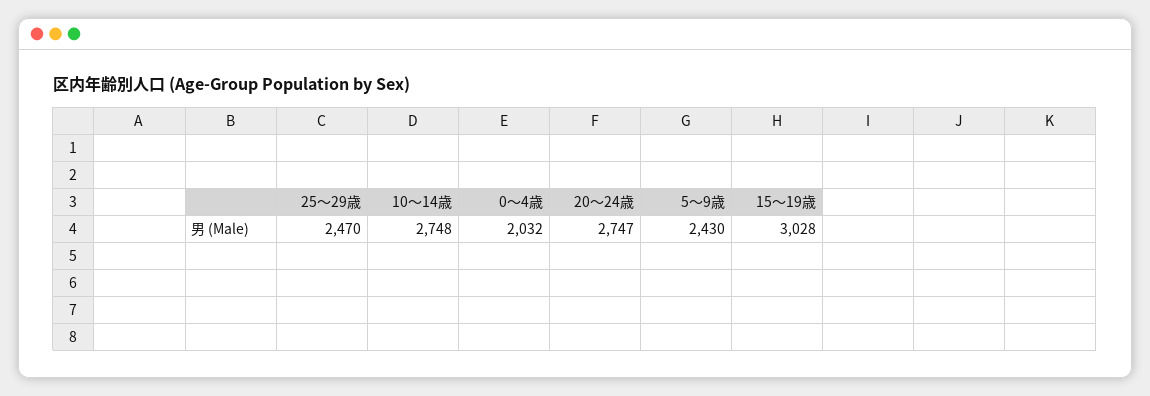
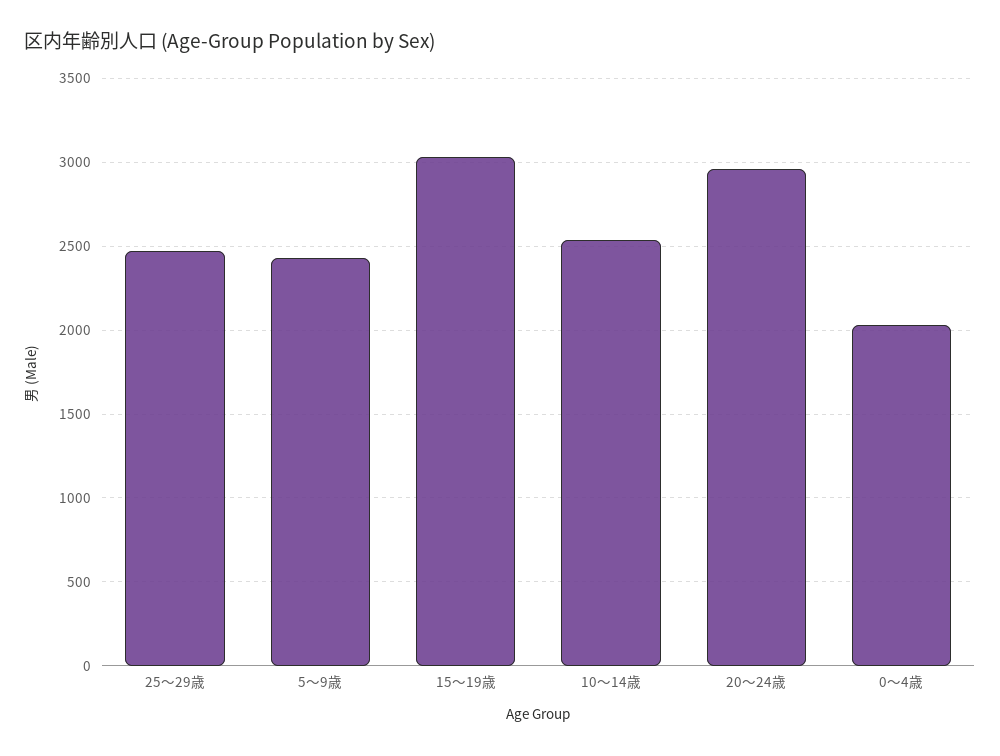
  {
    "25～29歳": 2470,
-   "10～14歳": 2748,
+   "10～14歳": 2550,
    "0～4歳": 2032,
-   "20～24歳": 2747,
+   "20～24歳": 2950,
    "5～9歳": 2430,
    "15～19歳": 3028
  }

